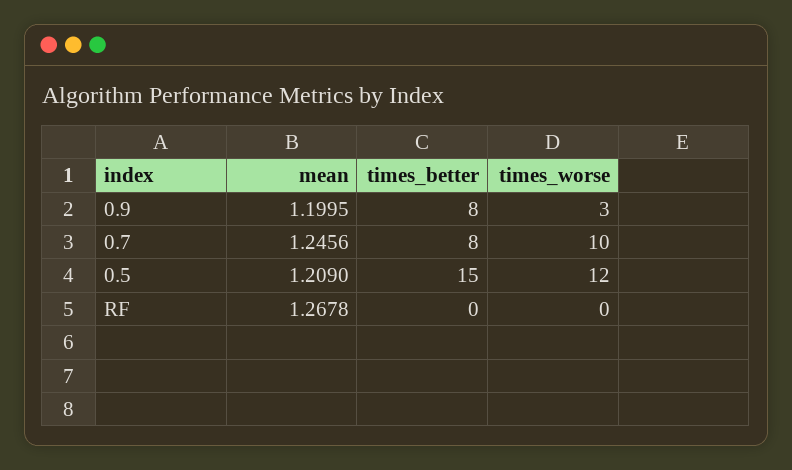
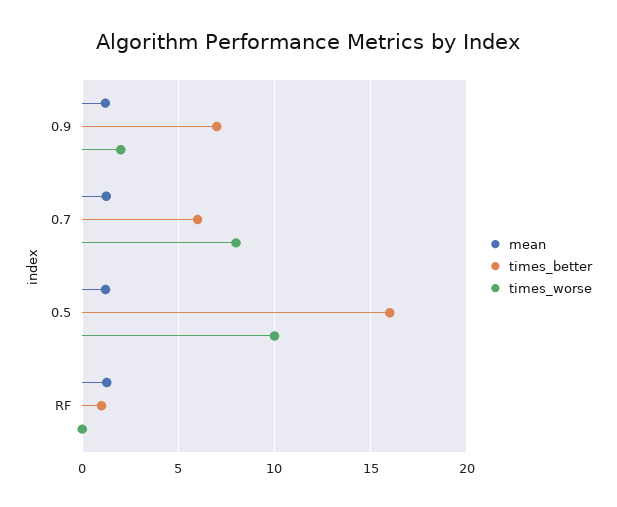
  {
    "mean": {
      "0.9": 1.1995,
      "0.7": 1.2456,
      "0.5": 1.209,
      "RF": 1.2678
    },
    "times_better": {
-     "0.9": 8,
+     "0.9": 7,
-     "0.7": 8,
+     "0.7": 6,
-     "0.5": 15,
+     "0.5": 16,
-     "RF": 0
+     "RF": 1
    },
    "times_worse": {
-     "0.9": 3,
+     "0.9": 2,
-     "0.7": 10,
+     "0.7": 8,
-     "0.5": 12,
+     "0.5": 10,
      "RF": 0
    }
  }

